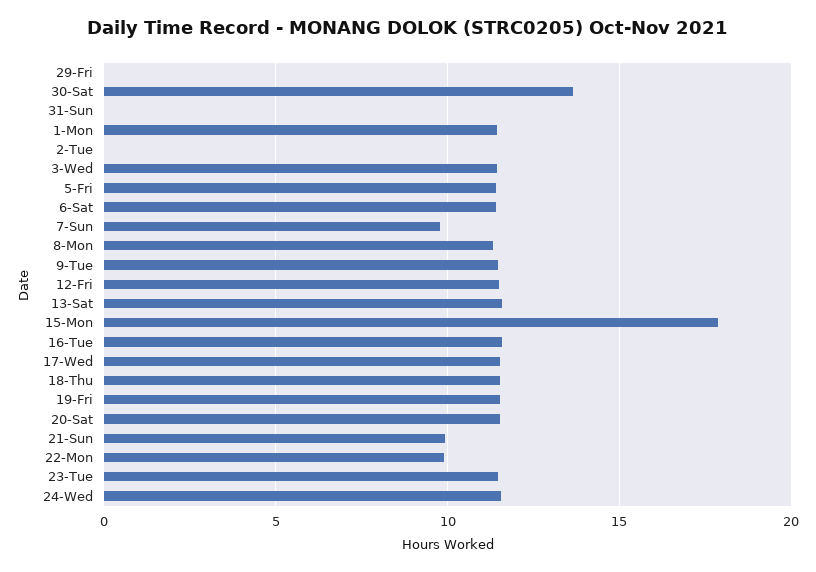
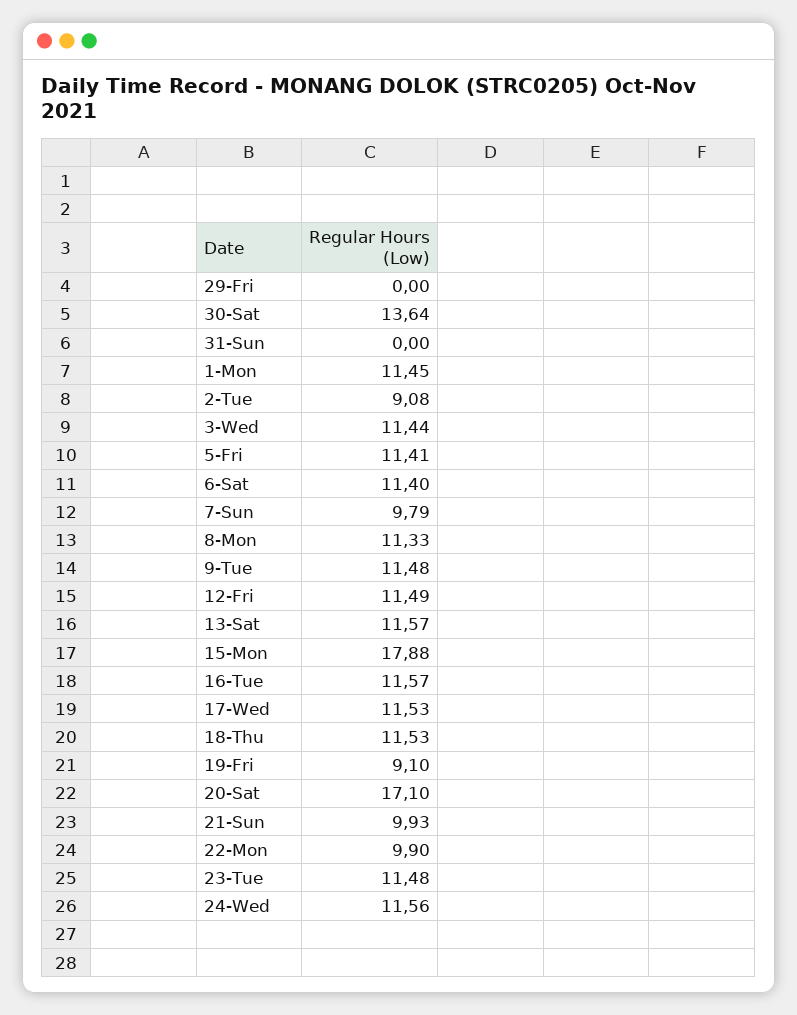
  {
    "29-Fri": 0,
    "30-Sat": 13.64,
    "31-Sun": 0,
    "1-Mon": 11.45,
-   "2-Tue": 0,
+   "2-Tue": 9.08,
    "3-Wed": 11.44,
    "5-Fri": 11.41,
    "6-Sat": 11.4,
    "7-Sun": 9.79,
    "8-Mon": 11.33,
    "9-Tue": 11.48,
    "12-Fri": 11.49,
    "13-Sat": 11.57,
    "15-Mon": 17.88,
    "16-Tue": 11.57,
    "17-Wed": 11.53,
    "18-Thu": 11.53,
-   "19-Fri": 11.5,
+   "19-Fri": 9.1,
-   "20-Sat": 11.5,
+   "20-Sat": 17.1,
    "21-Sun": 9.93,
    "22-Mon": 9.9,
    "23-Tue": 11.48,
    "24-Wed": 11.56
  }

